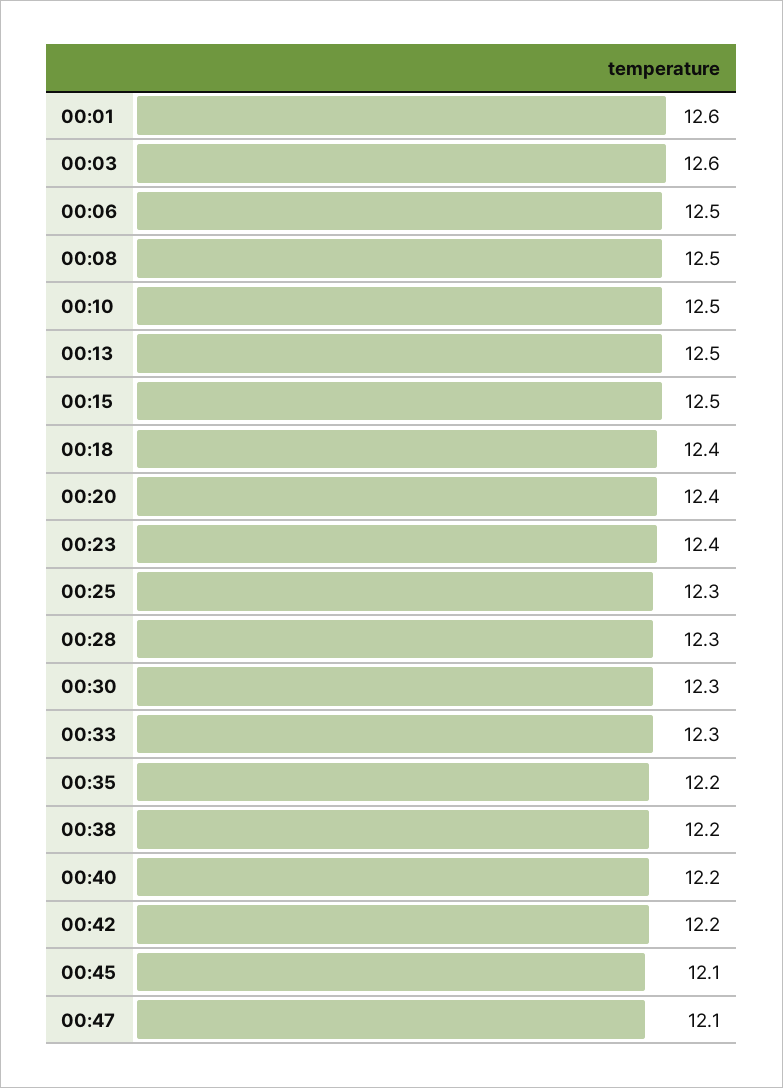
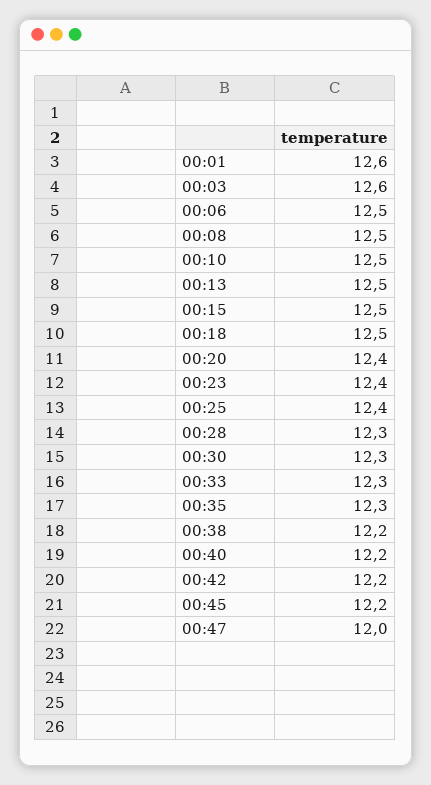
  {
    "00:01": 12.6,
    "00:03": 12.6,
    "00:06": 12.5,
    "00:08": 12.5,
    "00:10": 12.5,
    "00:13": 12.5,
    "00:15": 12.5,
-   "00:18": 12.4,
+   "00:18": 12.5,
    "00:20": 12.4,
    "00:23": 12.4,
-   "00:25": 12.3,
+   "00:25": 12.4,
    "00:28": 12.3,
    "00:30": 12.3,
    "00:33": 12.3,
-   "00:35": 12.2,
+   "00:35": 12.3,
    "00:38": 12.2,
    "00:40": 12.2,
    "00:42": 12.2,
-   "00:45": 12.1,
+   "00:45": 12.2,
-   "00:47": 12.1
+   "00:47": 12
  }

